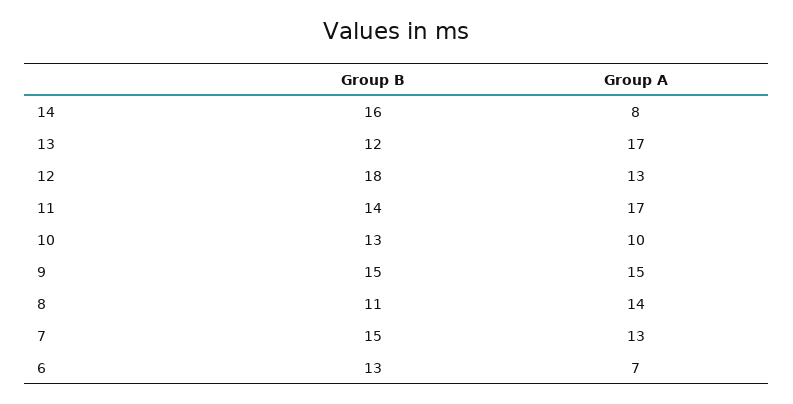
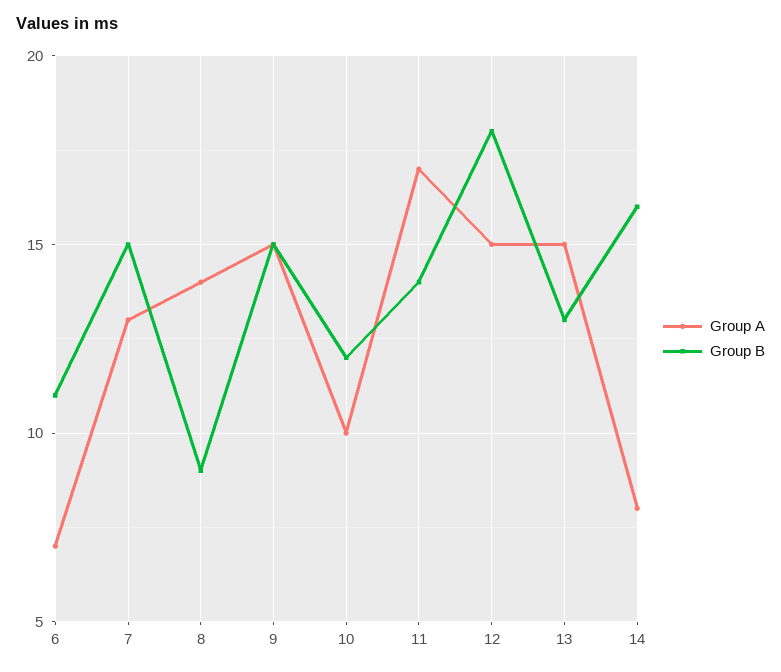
  {
    "Group B": {
      "14": 16,
-     "13": 12,
+     "13": 13,
      "12": 18,
      "11": 14,
-     "10": 13,
+     "10": 12,
      "9": 15,
-     "8": 11,
+     "8": 9,
      "7": 15,
-     "6": 13
+     "6": 11
    },
    "Group A": {
      "14": 8,
-     "13": 17,
+     "13": 15,
-     "12": 13,
+     "12": 15,
      "11": 17,
      "10": 10,
      "9": 15,
      "8": 14,
      "7": 13,
      "6": 7
    }
  }

